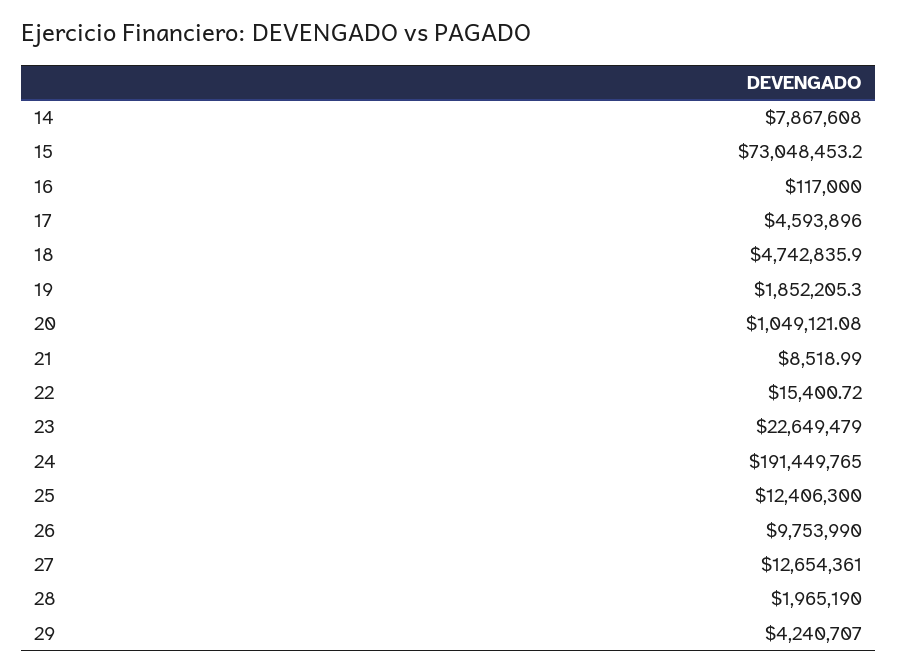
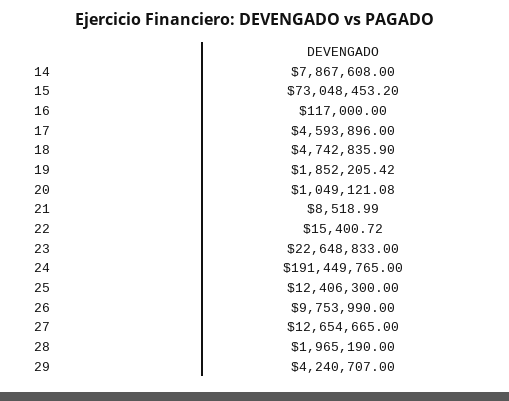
  {
    "14": 7867608,
    "15": 73048453.2,
    "16": 117000,
    "17": 4593896,
    "18": 4742835.9,
-   "19": 1852205.3,
+   "19": 1852205.42,
    "20": 1049121.08,
    "21": 8518.99,
    "22": 15400.72,
-   "23": 22649479,
+   "23": 22648833,
    "24": 191449765,
    "25": 12406300,
    "26": 9753990,
-   "27": 12654361,
+   "27": 12654665,
    "28": 1965190,
    "29": 4240707
  }

